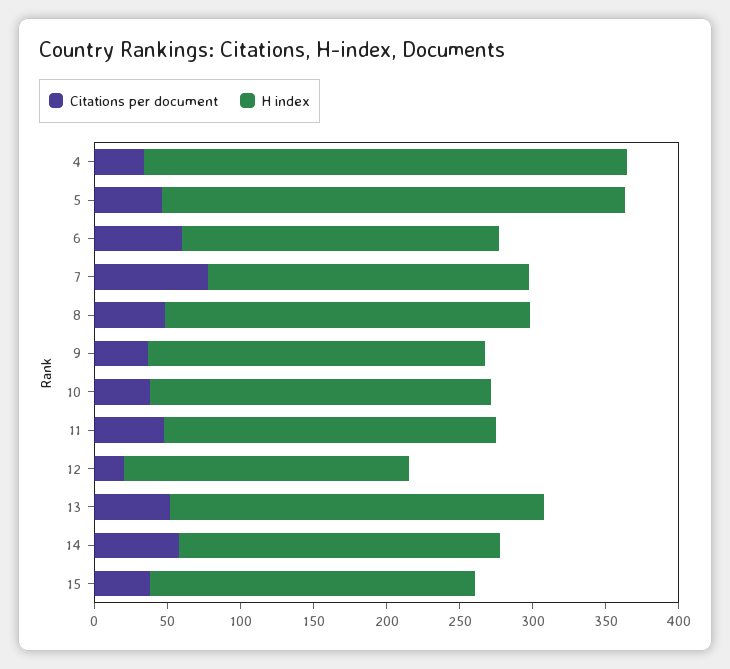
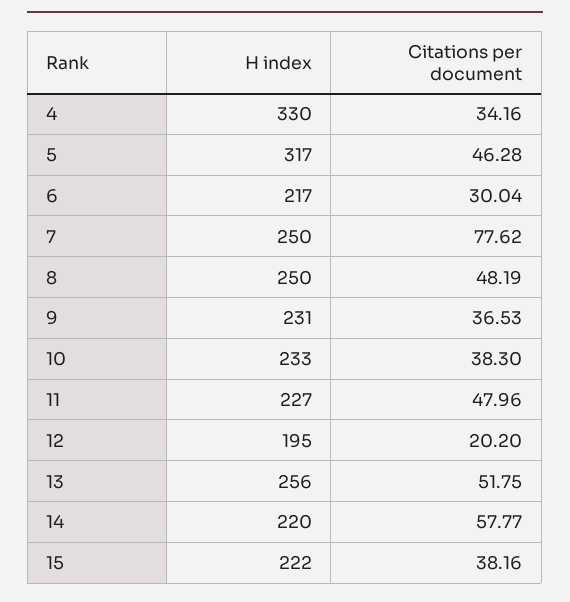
  {
    "Citations per document": {
      "4": 34.16,
      "5": 46.28,
-     "6": 60,
+     "6": 30.04,
      "7": 77.62,
      "8": 48.19,
      "9": 36.53,
      "10": 38.3,
      "11": 47.96,
      "12": 20.2,
      "13": 51.75,
      "14": 57.77,
      "15": 38.16
    },
    "H index": {
      "4": 330,
      "5": 317,
      "6": 217,
-     "7": 220,
+     "7": 250,
      "8": 250,
      "9": 231,
      "10": 233,
      "11": 227,
      "12": 195,
      "13": 256,
      "14": 220,
      "15": 222
    }
  }

